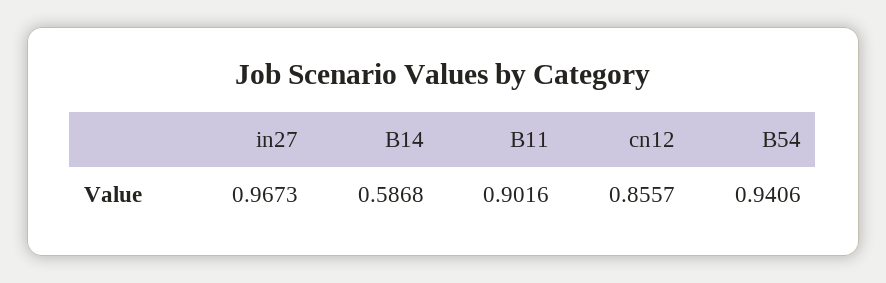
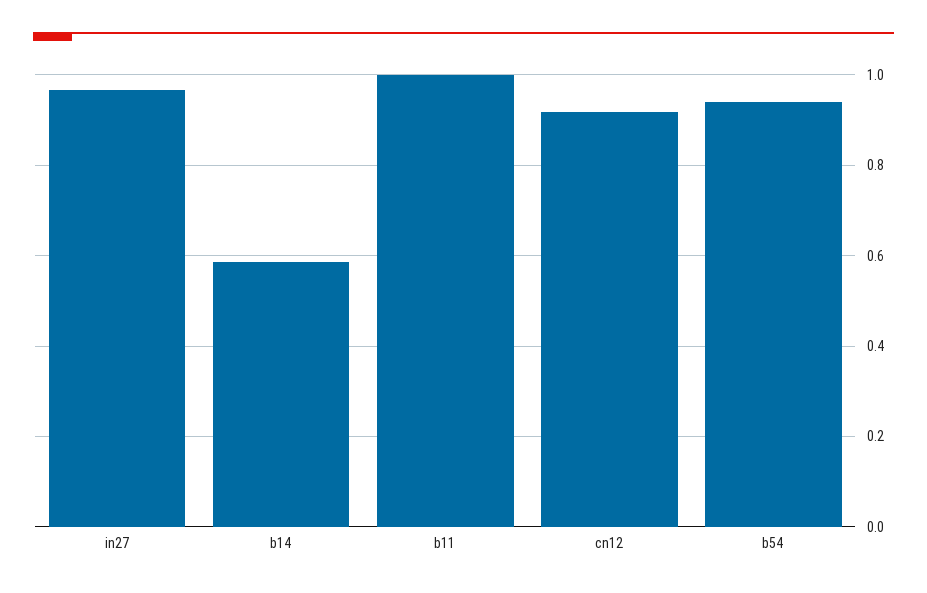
  {
    "in27": 0.9673,
    "B14": 0.5868,
-   "B11": 0.9016,
+   "B11": 1,
-   "cn12": 0.8557,
+   "cn12": 0.92,
    "B54": 0.9406
  }

